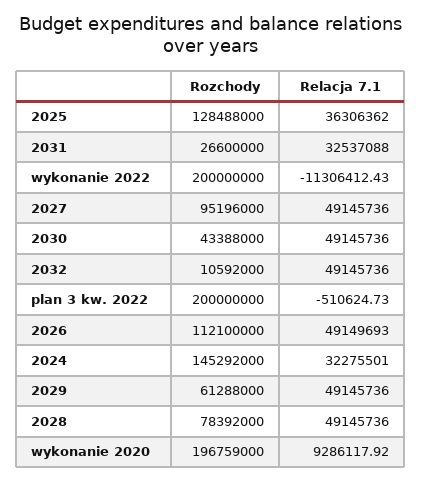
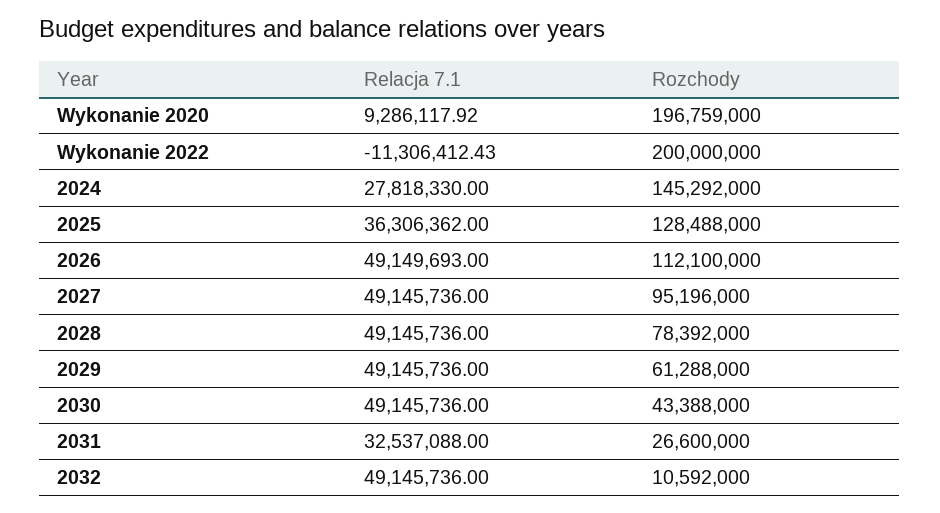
  {
    "Rozchody": {
      "2025": 128488000,
      "2031": 26600000,
      "wykonanie 2022": 200000000,
      "2027": 95196000,
      "2030": 43388000,
      "2032": 10592000,
-     "plan 3 kw. 2022": 200000000,
      "2026": 112100000,
      "2024": 145292000,
      "2029": 61288000,
      "2028": 78392000,
      "wykonanie 2020": 196759000
    },
    "Relacja 7.1": {
      "2025": 36306362,
      "2031": 32537088,
      "wykonanie 2022": -11306412.43,
      "2027": 49145736,
      "2030": 49145736,
      "2032": 49145736,
-     "plan 3 kw. 2022": -510624.73,
      "2026": 49149693,
-     "2024": 32275501,
+     "2024": 27818330,
      "2029": 49145736,
      "2028": 49145736,
      "wykonanie 2020": 9286117.92
    }
  }

